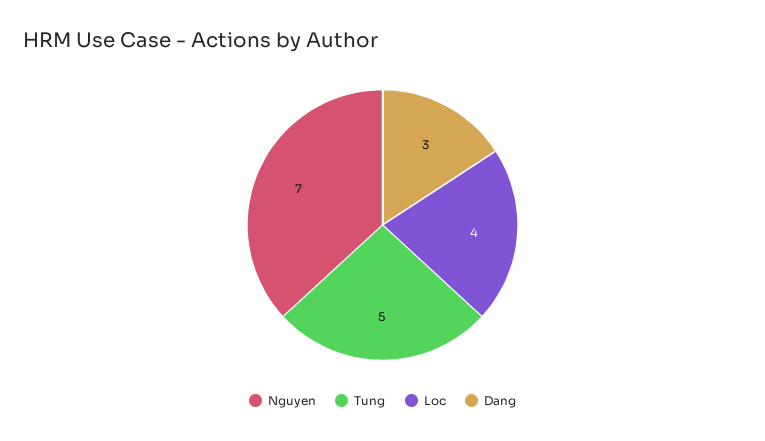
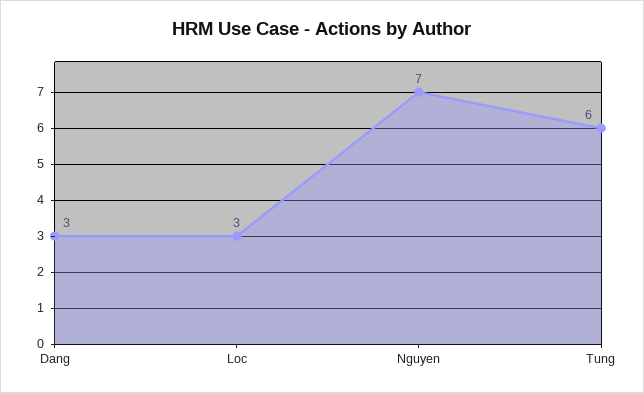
  {
    "Nguyen": 7,
-   "Tung": 5,
+   "Tung": 6,
-   "Loc": 4,
+   "Loc": 3,
    "Dang": 3
  }

